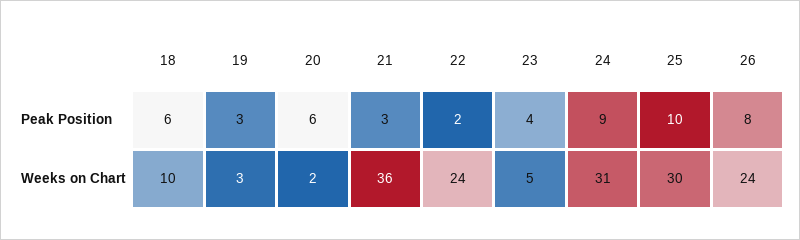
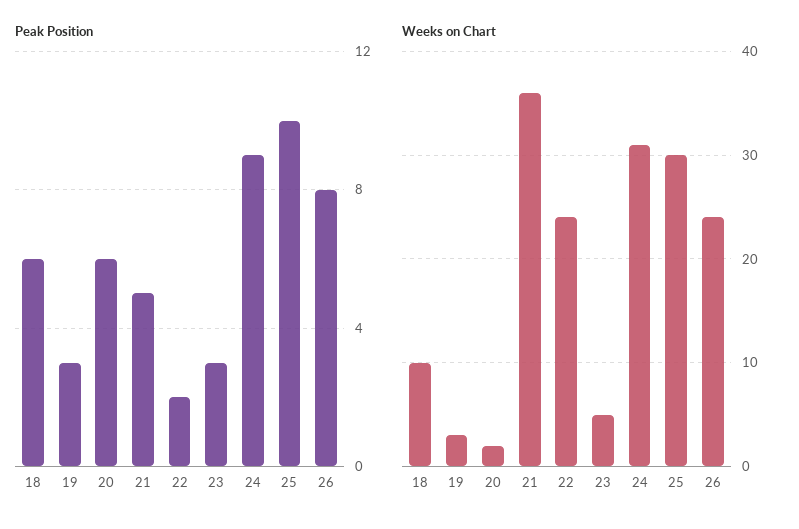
  {
    "Peak Position": {
      "18": 6,
      "19": 3,
      "20": 6,
-     "21": 3,
+     "21": 5,
      "22": 2,
-     "23": 4,
+     "23": 3,
      "24": 9,
      "25": 10,
      "26": 8
    },
    "Weeks on Chart": {
      "18": 10,
      "19": 3,
      "20": 2,
      "21": 36,
      "22": 24,
      "23": 5,
      "24": 31,
      "25": 30,
      "26": 24
    }
  }

